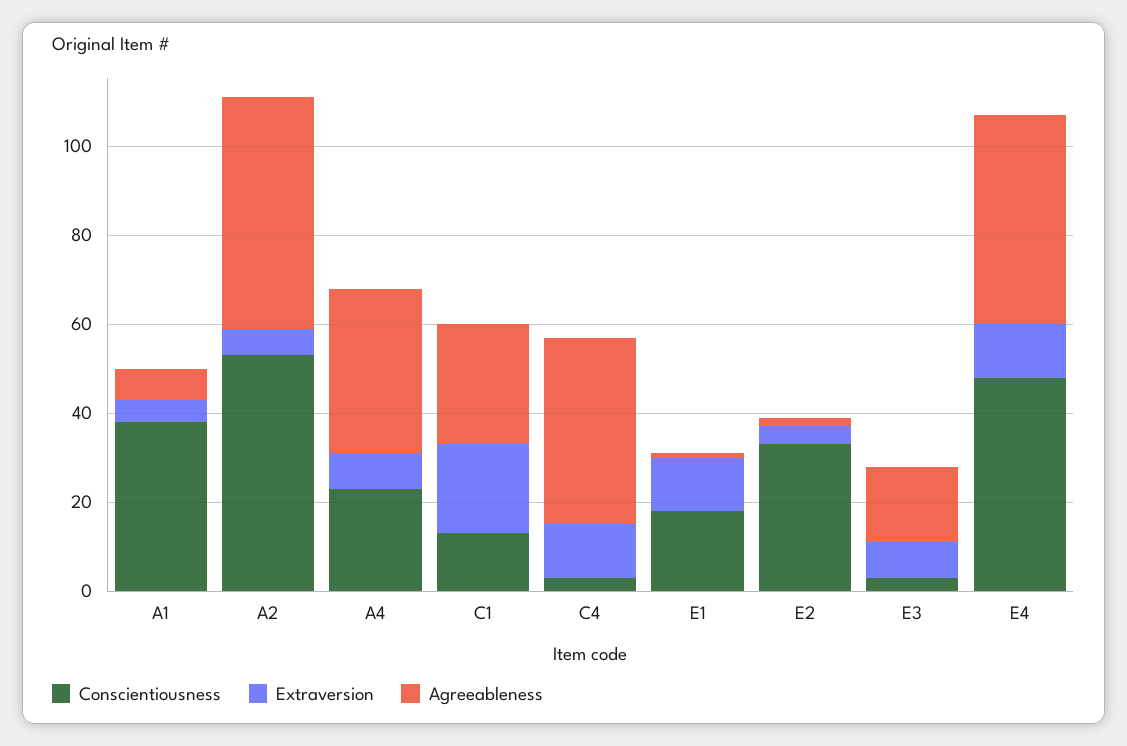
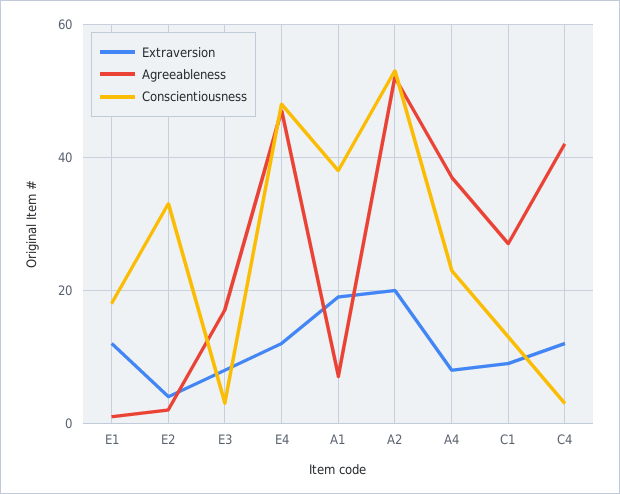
  {
    "Conscientiousness": {
      "A1": 40,
      "A2": 55,
      "A4": 25,
      "C1": 15,
      "C4": 5,
      "E1": 20,
      "E2": 35,
      "E3": 5,
      "E4": 50
    },
    "Extraversion": {
-     "A1": 5,
+     "A1": 20,
-     "A2": 5,
+     "A2": 20,
      "A4": 10,
-     "C1": 20,
+     "C1": 10,
      "C4": 10,
      "E1": 10,
      "E2": 5,
      "E3": 10,
      "E4": 10
    },
    "Agreeableness": {
      "A1": 5,
      "A2": 50,
      "A4": 35,
      "C1": 25,
      "C4": 40,
      "E1": 0,
      "E2": 0,
      "E3": 15,
      "E4": 45
    }
  }

